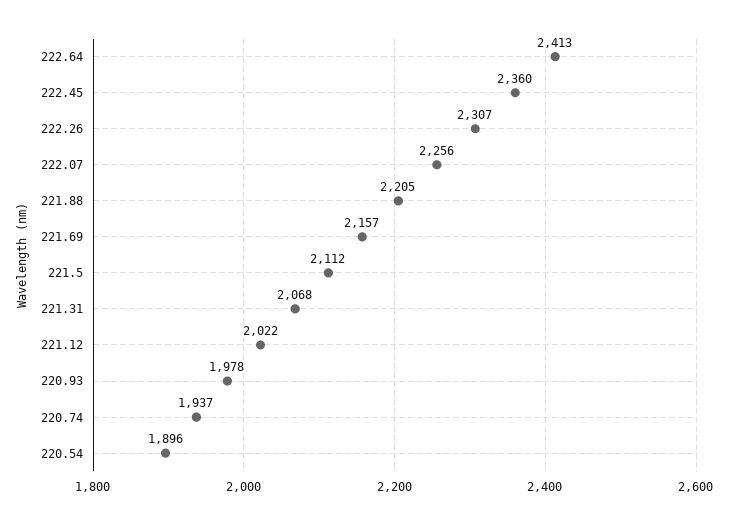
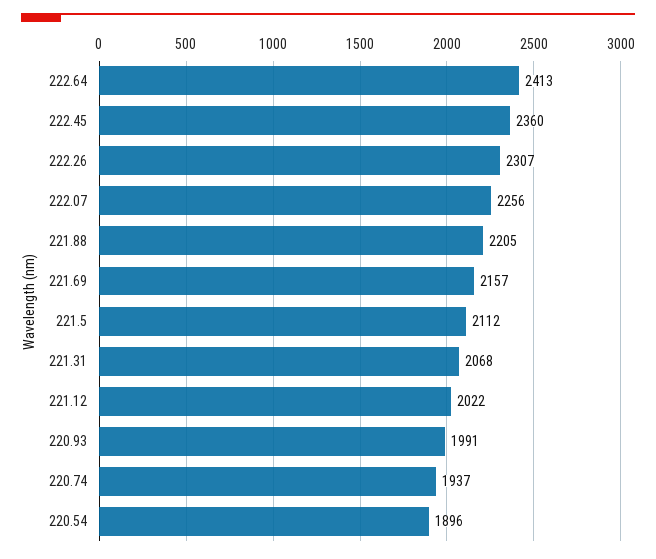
  {
    "222.64": 2413,
    "222.45": 2360,
    "222.26": 2307,
    "222.07": 2256,
    "221.88": 2205,
    "221.69": 2157,
    "221.5": 2112,
    "221.31": 2068,
    "221.12": 2022,
-   "220.93": 1978,
+   "220.93": 1991,
    "220.74": 1937,
    "220.54": 1896
  }

